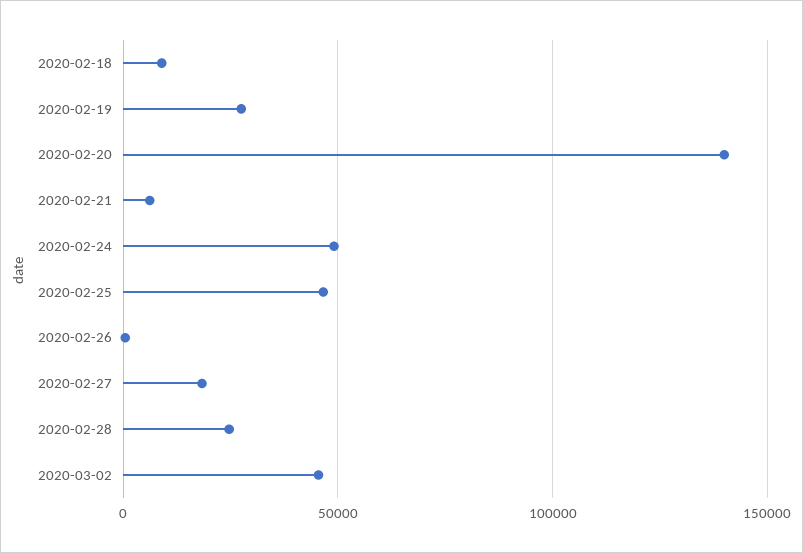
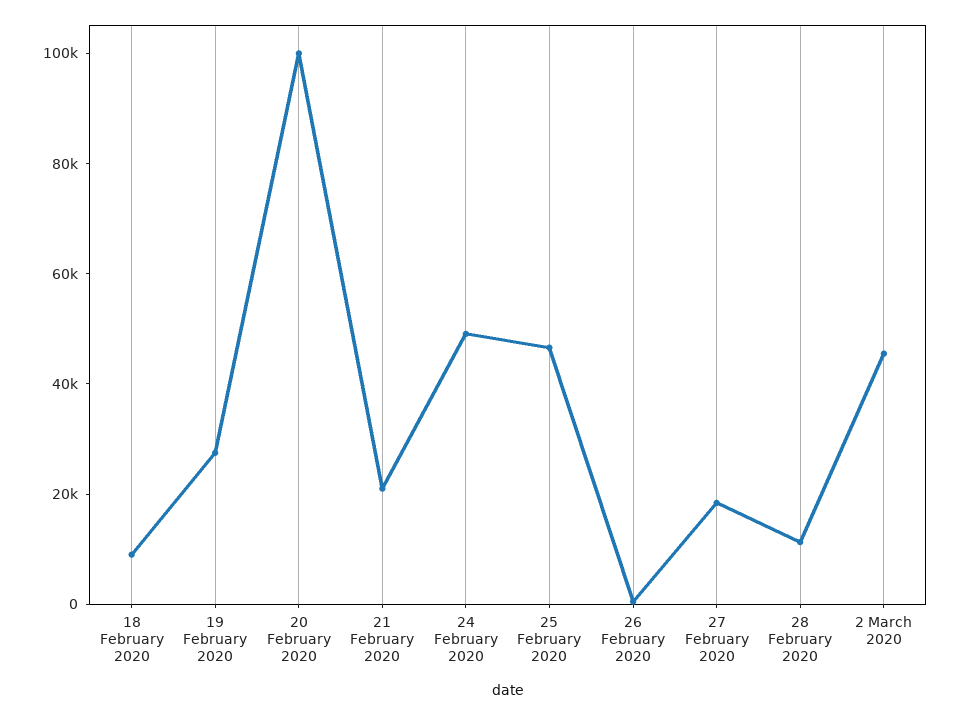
  {
    "2020-02-18": 10000,
    "2020-02-19": 30000,
-   "2020-02-20": 140000,
+   "2020-02-20": 100000,
-   "2020-02-21": 5000,
+   "2020-02-21": 20000,
    "2020-02-24": 50000,
    "2020-02-25": 45000,
    "2020-02-26": 0,
    "2020-02-27": 20000,
-   "2020-02-28": 25000,
+   "2020-02-28": 10000,
    "2020-03-02": 45000
  }

